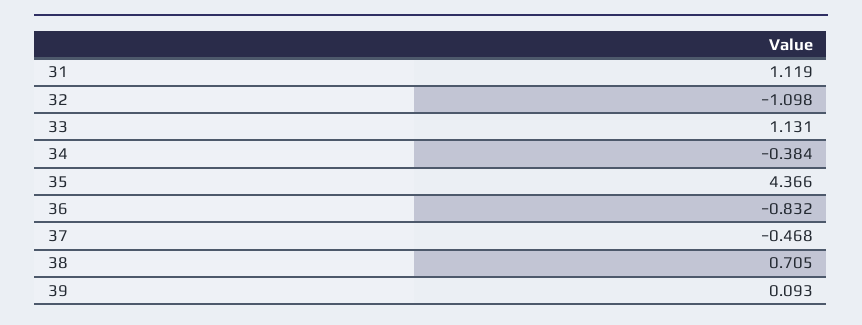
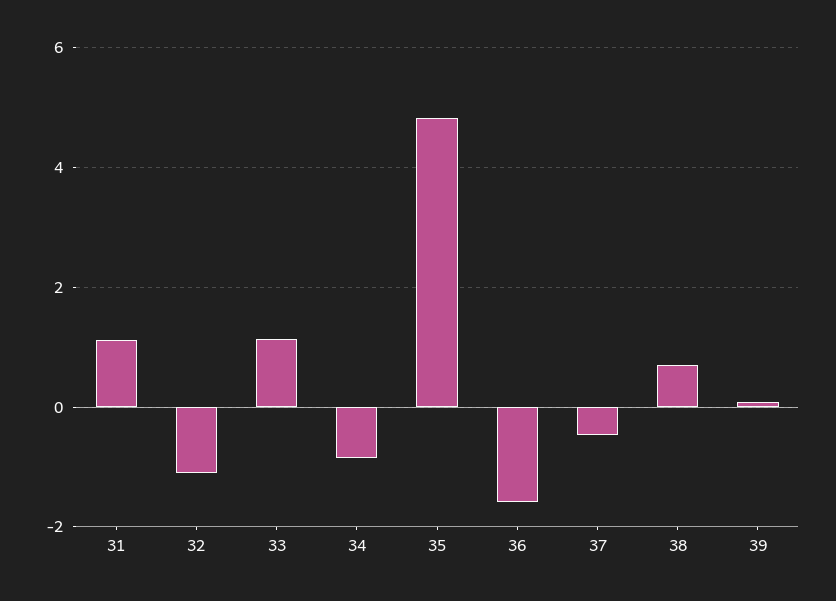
  {
    "31": 1.119,
    "32": -1.098,
    "33": 1.131,
-   "34": -0.384,
+   "34": -0.8,
-   "35": 4.366,
+   "35": 4.8,
-   "36": -0.832,
+   "36": -1.6,
    "37": -0.468,
    "38": 0.705,
    "39": 0.093
  }

